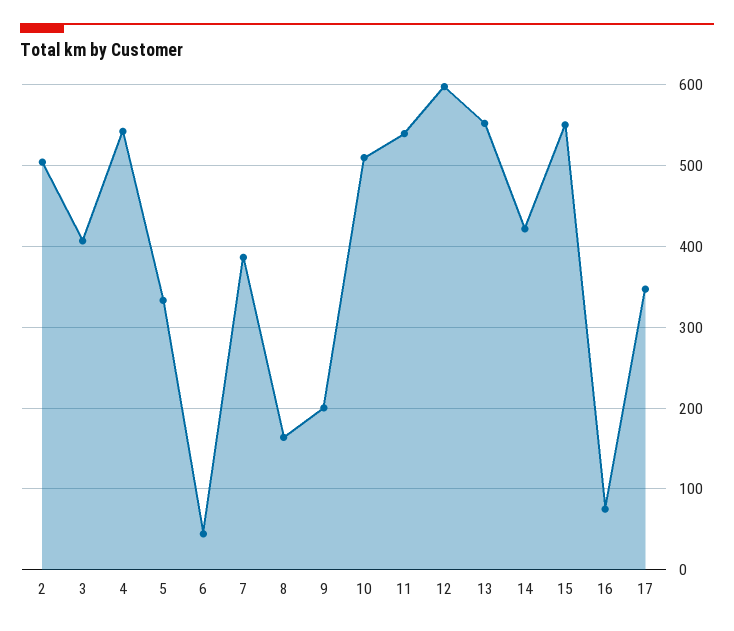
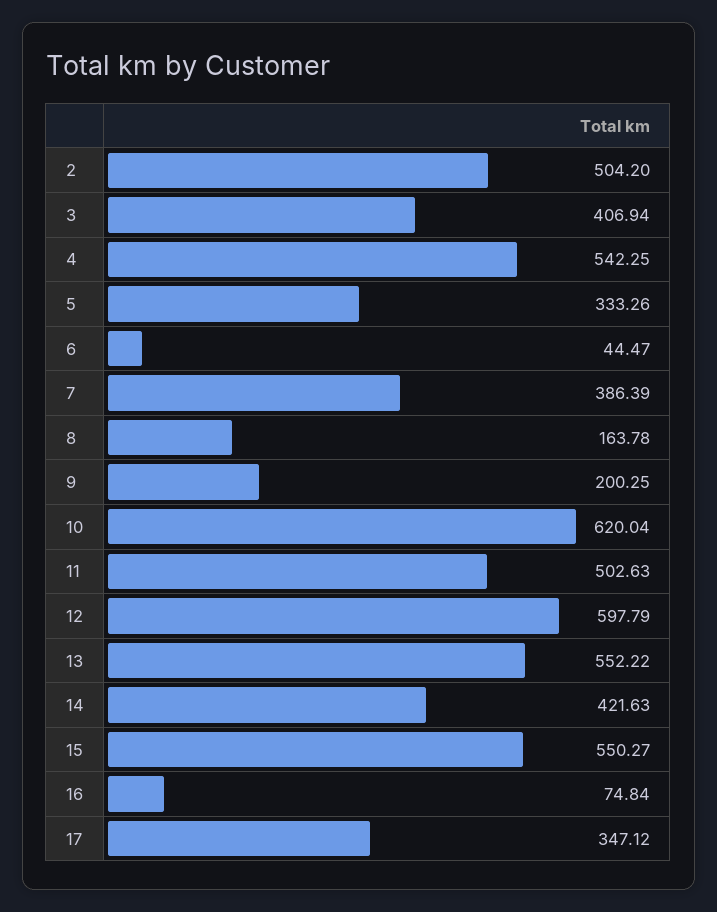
  {
    "2": 504.2,
    "3": 406.94,
    "4": 542.25,
    "5": 333.26,
    "6": 44.47,
    "7": 386.39,
    "8": 163.78,
    "9": 200.25,
-   "10": 510,
+   "10": 620.04,
-   "11": 540,
+   "11": 502.63,
    "12": 597.79,
    "13": 552.22,
    "14": 421.63,
    "15": 550.27,
    "16": 74.84,
    "17": 347.12
  }

